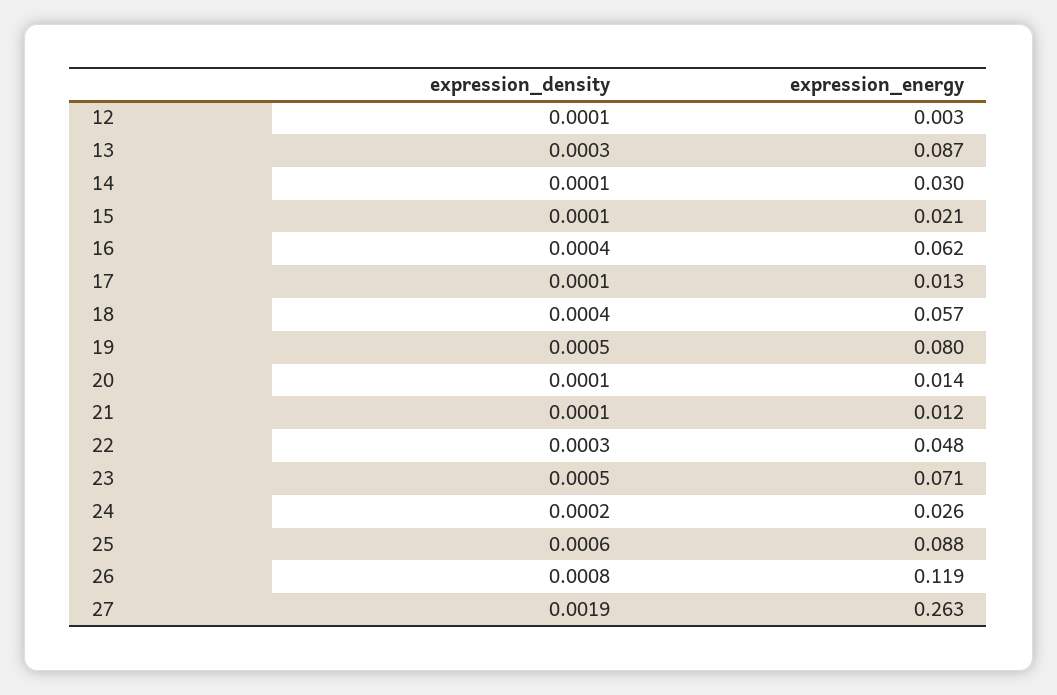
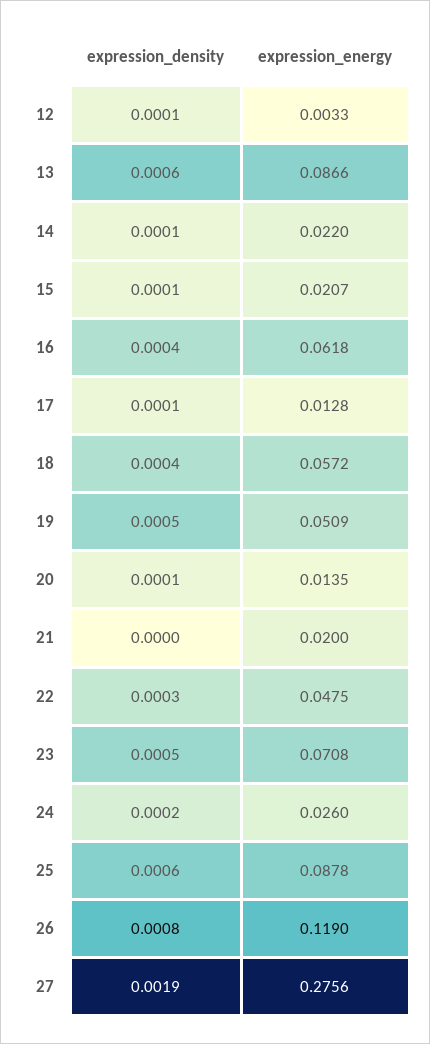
  {
    "expression_density": {
      "12": 0.0001,
-     "13": 0.0003,
+     "13": 0.0006,
      "14": 0.0001,
      "15": 0.0001,
      "16": 0.0004,
      "17": 0.0001,
      "18": 0.0004,
      "19": 0.0005,
      "20": 0.0001,
-     "21": 0.0001,
+     "21": 0,
      "22": 0.0003,
      "23": 0.0005,
      "24": 0.0002,
      "25": 0.0006,
      "26": 0.0008,
      "27": 0.0019
    },
    "expression_energy": {
      "12": 0.0033,
      "13": 0.0866,
-     "14": 0.03,
+     "14": 0.022,
      "15": 0.0207,
      "16": 0.0618,
      "17": 0.0128,
      "18": 0.0572,
-     "19": 0.08,
+     "19": 0.0509,
      "20": 0.0135,
-     "21": 0.012,
+     "21": 0.02,
      "22": 0.0475,
      "23": 0.0708,
      "24": 0.026,
      "25": 0.0878,
      "26": 0.119,
-     "27": 0.263
+     "27": 0.2756
    }
  }

